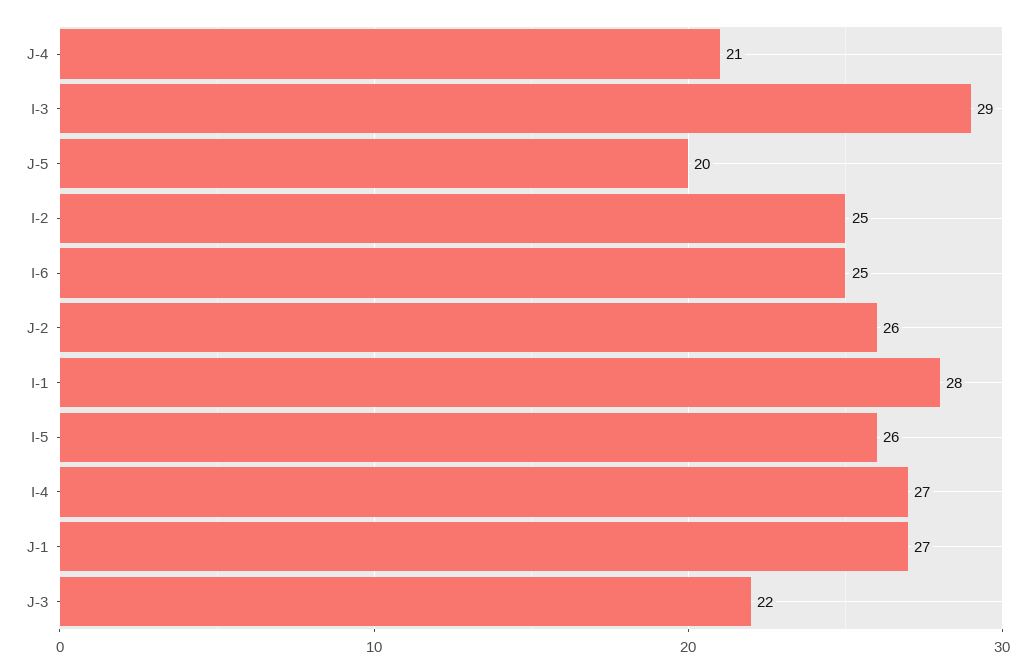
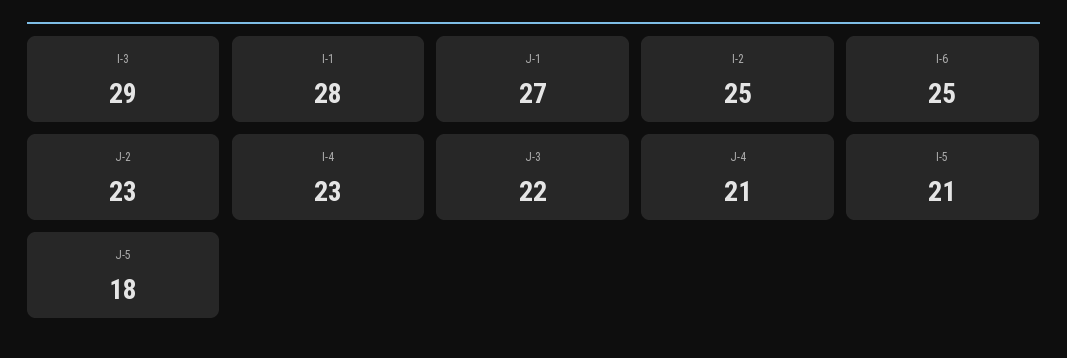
  {
    "J-4": 21,
    "I-3": 29,
-   "J-5": 20,
+   "J-5": 18,
    "I-2": 25,
    "I-6": 25,
-   "J-2": 26,
+   "J-2": 23,
    "I-1": 28,
-   "I-5": 26,
+   "I-5": 21,
-   "I-4": 27,
+   "I-4": 23,
    "J-1": 27,
    "J-3": 22
  }

